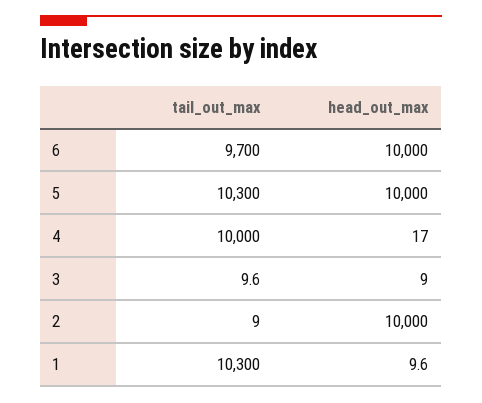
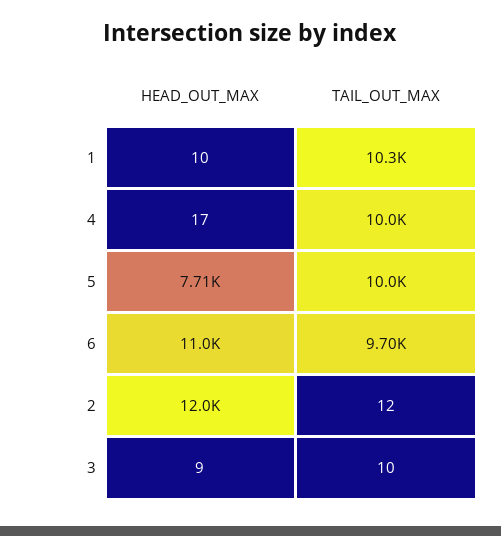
  {
    "tail_out_max": {
      "6": 9700,
-     "5": 10300,
+     "5": 10000,
      "4": 10000,
      "3": 9.6,
-     "2": 9,
+     "2": 12,
      "1": 10300
    },
    "head_out_max": {
-     "6": 10000,
+     "6": 11000,
-     "5": 10000,
+     "5": 7710,
      "4": 17,
      "3": 9,
-     "2": 10000,
+     "2": 12000,
      "1": 9.6
    }
  }

